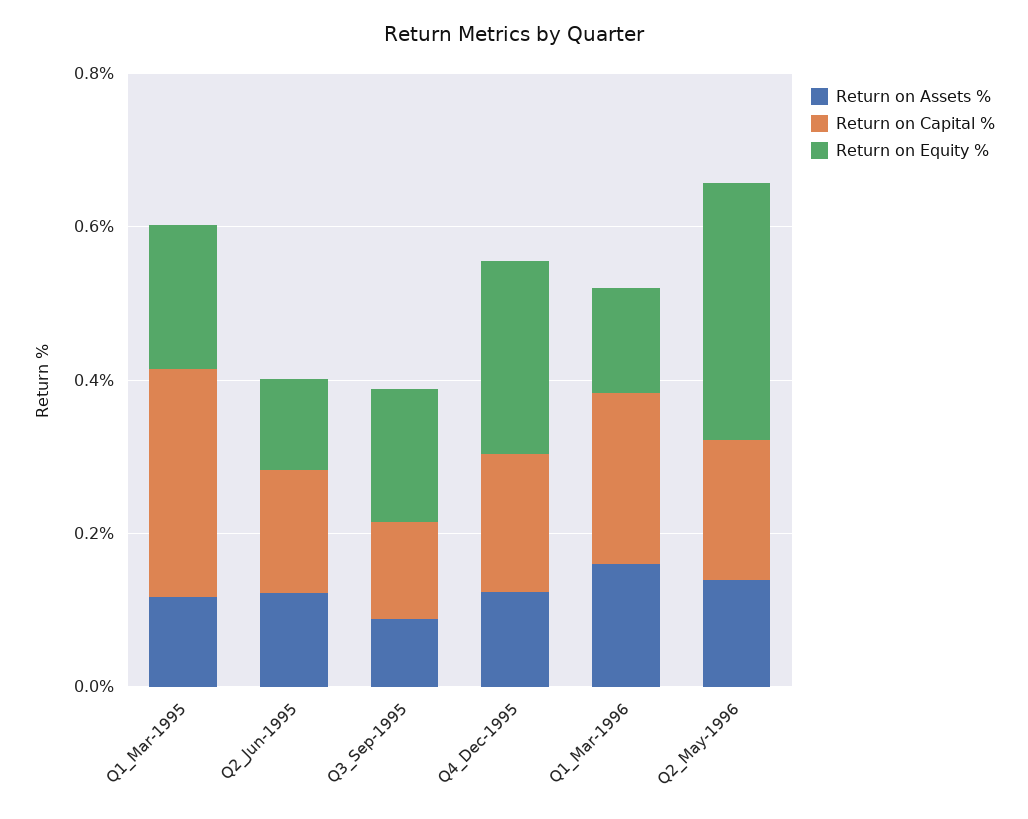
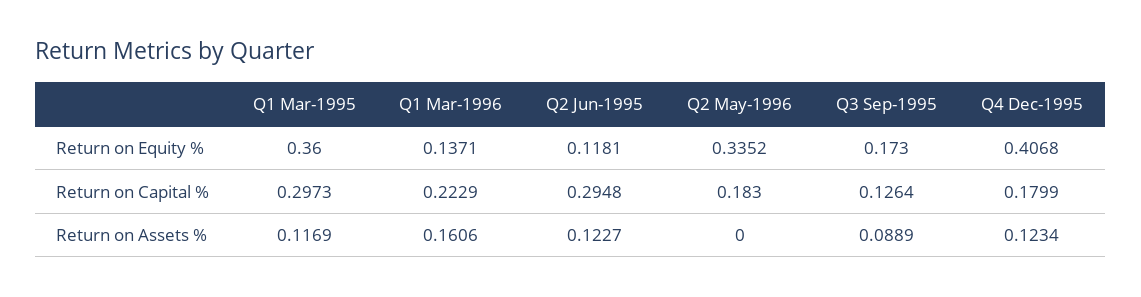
  {
    "Return on Assets %": {
      "Q1_Mar-1995": 0.1169,
      "Q2_Jun-1995": 0.1227,
      "Q3_Sep-1995": 0.0889,
      "Q4_Dec-1995": 0.1234,
      "Q1_Mar-1996": 0.1606,
-     "Q2_May-1996": 0.15
+     "Q2_May-1996": 0
    },
    "Return on Capital %": {
      "Q1_Mar-1995": 0.2973,
-     "Q2_Jun-1995": 0.15,
+     "Q2_Jun-1995": 0.2948,
      "Q3_Sep-1995": 0.1264,
      "Q4_Dec-1995": 0.1799,
      "Q1_Mar-1996": 0.2229,
      "Q2_May-1996": 0.183
    },
    "Return on Equity %": {
-     "Q1_Mar-1995": 0.2,
+     "Q1_Mar-1995": 0.36,
      "Q2_Jun-1995": 0.1181,
      "Q3_Sep-1995": 0.173,
-     "Q4_Dec-1995": 0.25,
+     "Q4_Dec-1995": 0.4068,
      "Q1_Mar-1996": 0.1371,
      "Q2_May-1996": 0.3352
    }
  }

